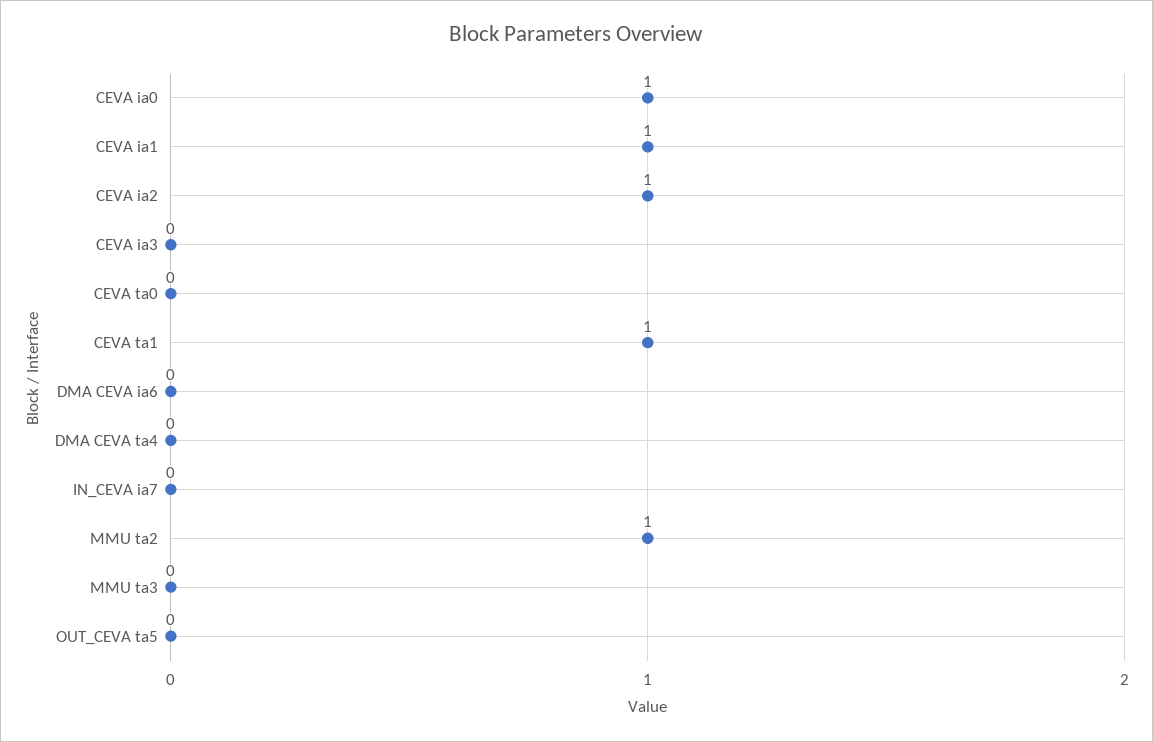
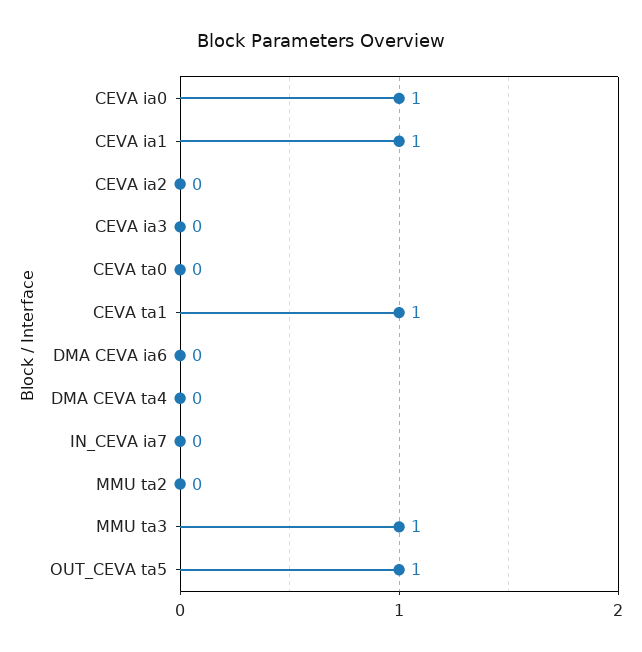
  {
    "CEVA ia0": 1,
    "CEVA ia1": 1,
-   "CEVA ia2": 1,
+   "CEVA ia2": 0,
    "CEVA ia3": 0,
    "CEVA ta0": 0,
    "CEVA ta1": 1,
    "DMA CEVA ia6": 0,
    "DMA CEVA ta4": 0,
    "IN_CEVA ia7": 0,
-   "MMU ta2": 1,
+   "MMU ta2": 0,
-   "MMU ta3": 0,
+   "MMU ta3": 1,
-   "OUT_CEVA ta5": 0
+   "OUT_CEVA ta5": 1
  }

